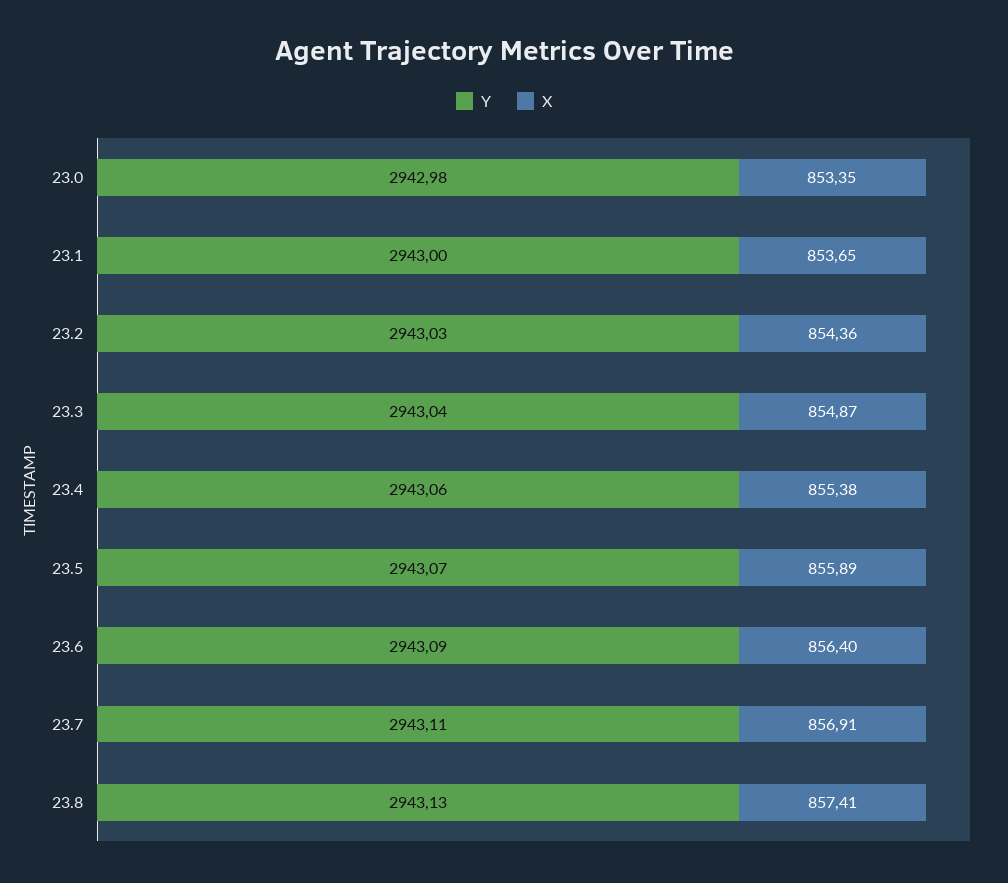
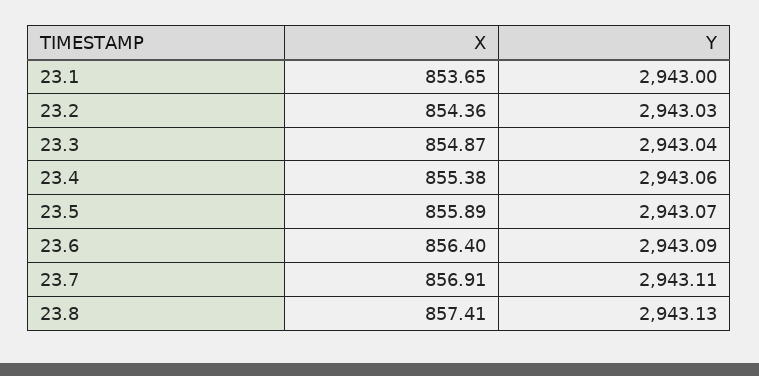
  {
    "Y": {
-     "23.0": 2942.98,
      "23.1": 2943,
      "23.2": 2943.03,
      "23.3": 2943.04,
      "23.4": 2943.06,
      "23.5": 2943.07,
      "23.6": 2943.09,
      "23.7": 2943.11,
      "23.8": 2943.13
    },
    "X": {
-     "23.0": 853.35,
      "23.1": 853.65,
      "23.2": 854.36,
      "23.3": 854.87,
      "23.4": 855.38,
      "23.5": 855.89,
      "23.6": 856.4,
      "23.7": 856.91,
      "23.8": 857.41
    }
  }

